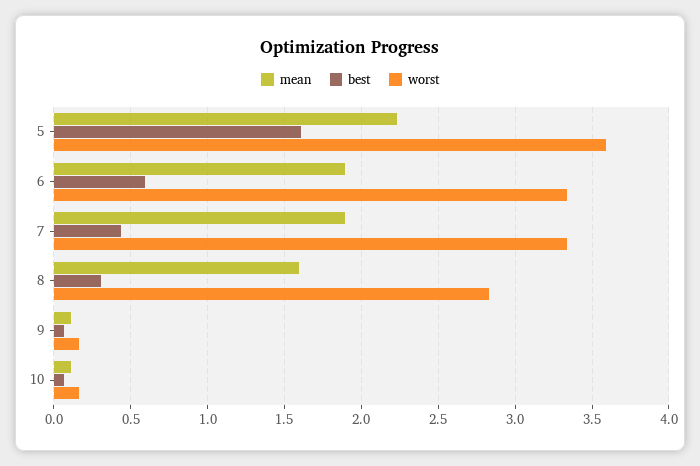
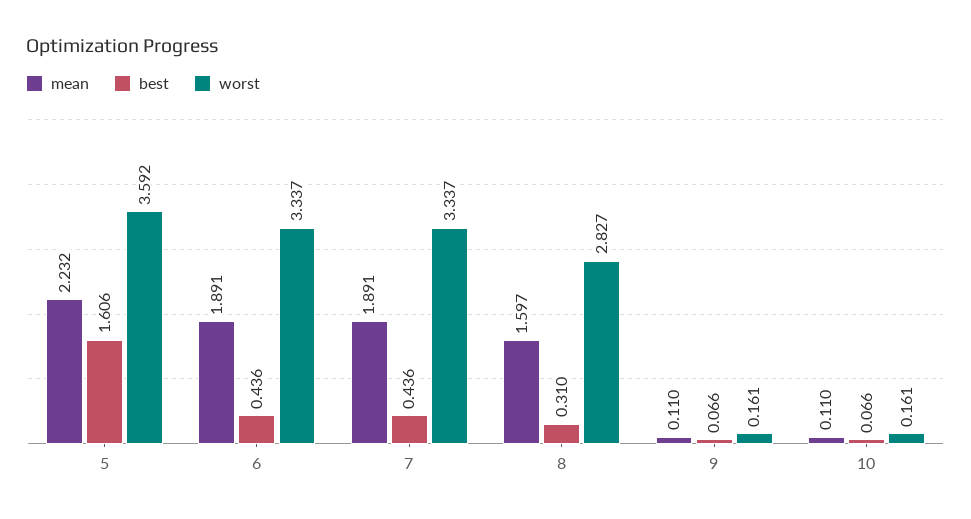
  {
    "mean": {
      "5": 2.232,
      "6": 1.891,
      "7": 1.891,
      "8": 1.597,
      "9": 0.11,
      "10": 0.11
    },
    "best": {
      "5": 1.606,
-     "6": 0.6,
+     "6": 0.436,
      "7": 0.436,
      "8": 0.31,
      "9": 0.066,
      "10": 0.066
    },
    "worst": {
      "5": 3.592,
      "6": 3.337,
      "7": 3.337,
      "8": 2.827,
      "9": 0.161,
      "10": 0.161
    }
  }

